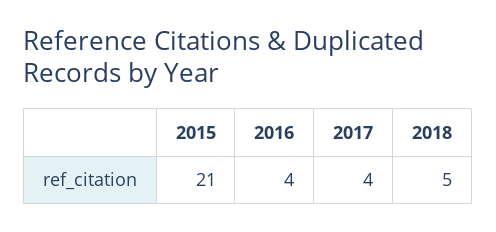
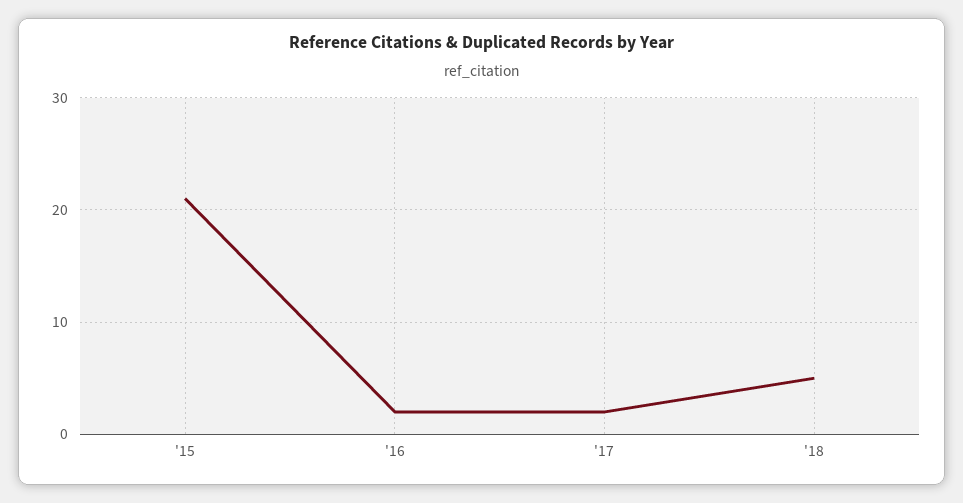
  {
    "2015": 21,
-   "2016": 4,
+   "2016": 2,
-   "2017": 4,
+   "2017": 2,
    "2018": 5
  }

